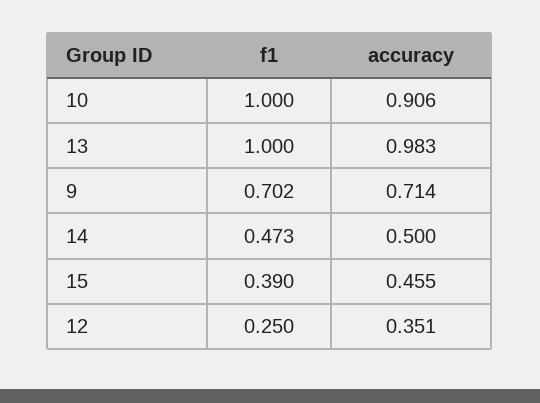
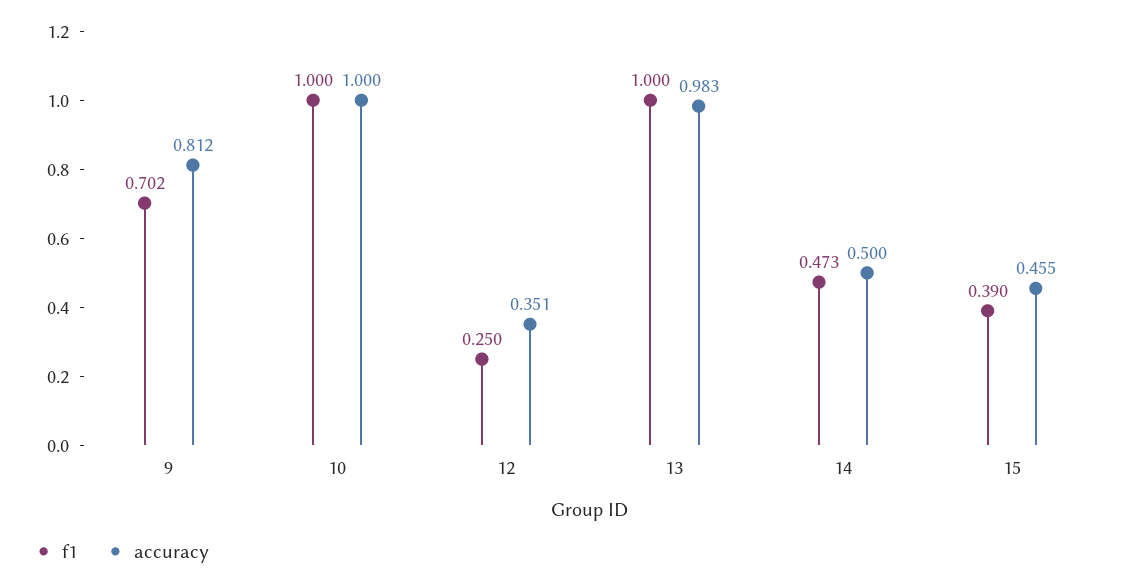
  {
    "f1": {
      "10": 1,
      "13": 1,
      "9": 0.702,
      "14": 0.473,
      "15": 0.39,
      "12": 0.25
    },
    "accuracy": {
-     "10": 0.906,
+     "10": 1,
      "13": 0.983,
-     "9": 0.714,
+     "9": 0.812,
      "14": 0.5,
      "15": 0.455,
      "12": 0.351
    }
  }

